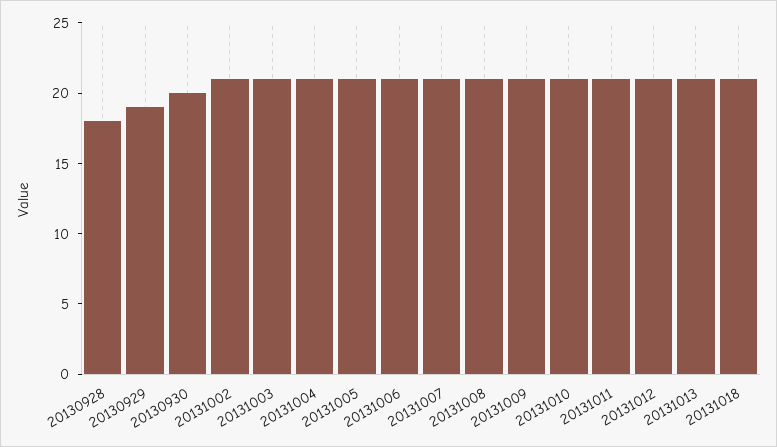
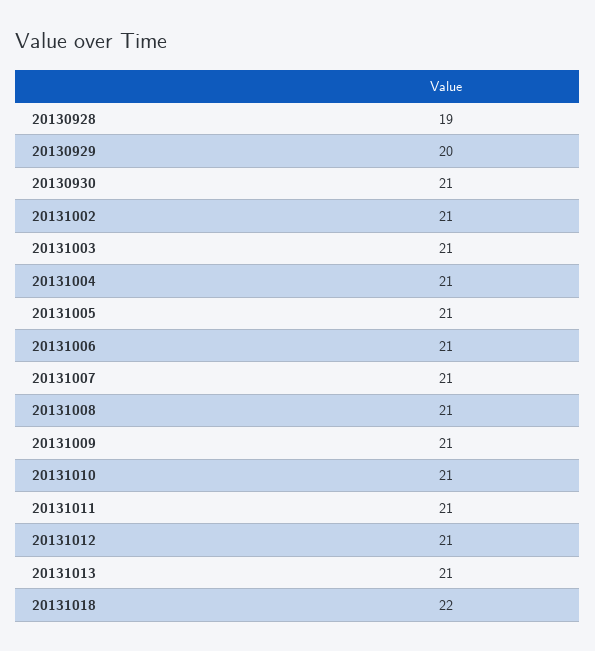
  {
-   "20130928": 18,
+   "20130928": 19,
-   "20130929": 19,
+   "20130929": 20,
-   "20130930": 20,
+   "20130930": 21,
    "20131002": 21,
    "20131003": 21,
    "20131004": 21,
    "20131005": 21,
    "20131006": 21,
    "20131007": 21,
    "20131008": 21,
    "20131009": 21,
    "20131010": 21,
    "20131011": 21,
    "20131012": 21,
    "20131013": 21,
-   "20131018": 21
+   "20131018": 22
  }

